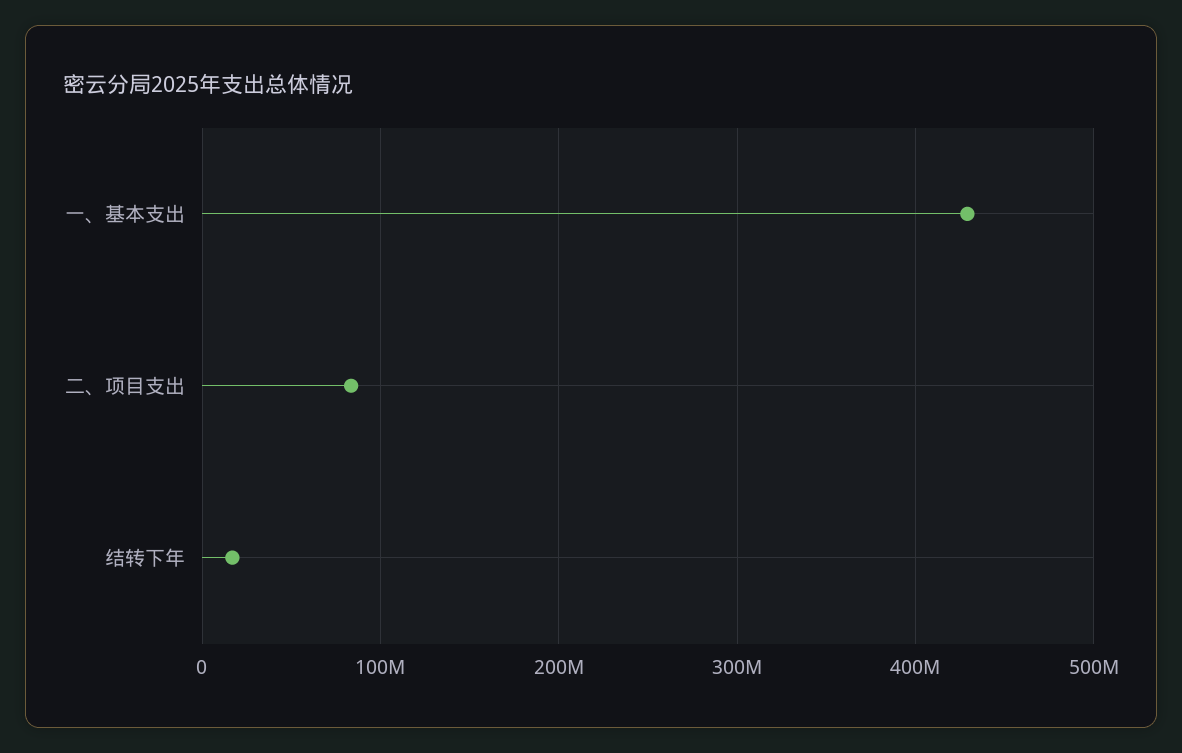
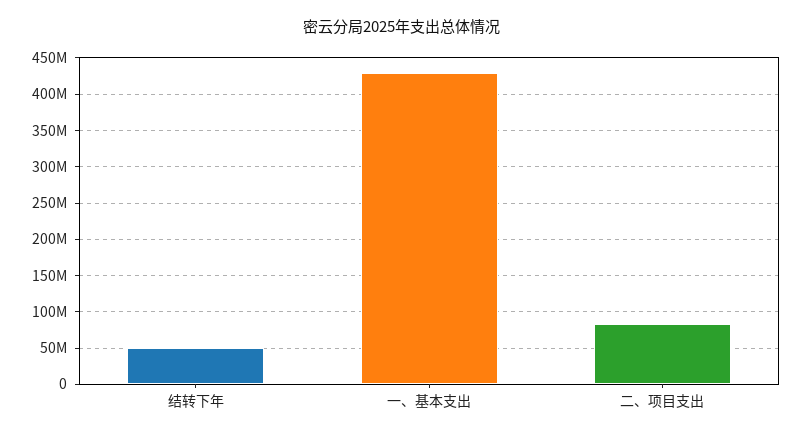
  {
    "一、基本支出": 430000000,
    "二、项目支出": 80000000,
-   "结转下年": 20000000
+   "结转下年": 50000000
  }

